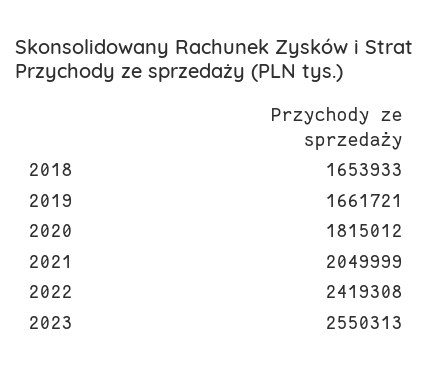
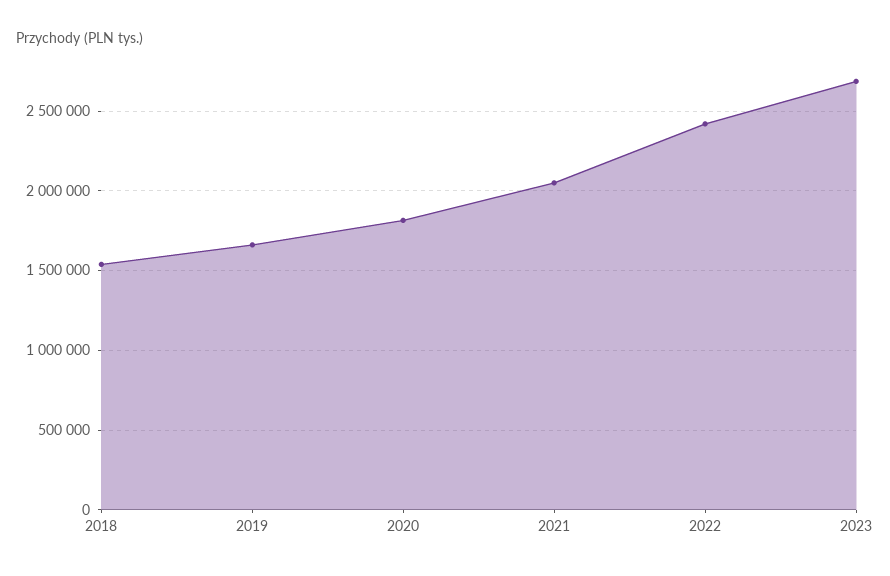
  {
-   "2018": 1653933,
+   "2018": 1550000,
    "2019": 1661721,
    "2020": 1815012,
    "2021": 2049999,
    "2022": 2419308,
-   "2023": 2550313
+   "2023": 2700000
  }

